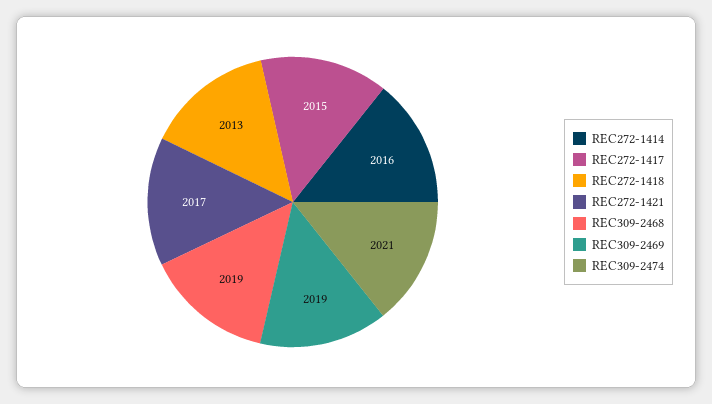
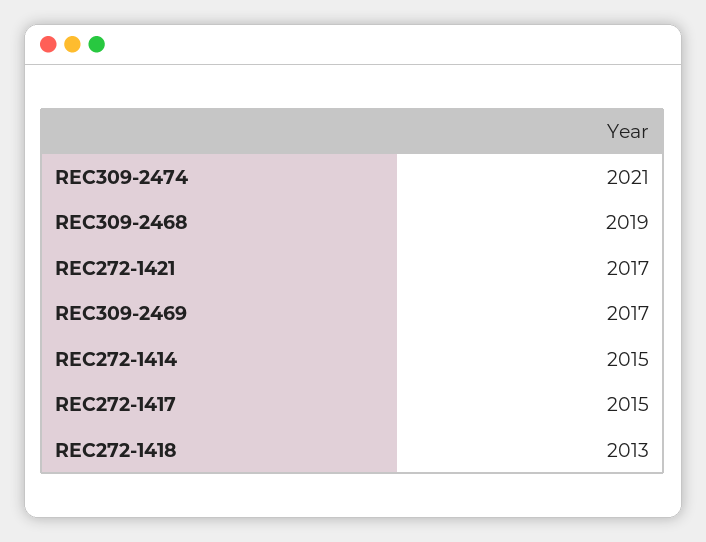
  {
-   "REC272-1414": 2016,
+   "REC272-1414": 2015,
    "REC272-1417": 2015,
    "REC272-1418": 2013,
    "REC272-1421": 2017,
    "REC309-2468": 2019,
-   "REC309-2469": 2019,
+   "REC309-2469": 2017,
    "REC309-2474": 2021
  }

